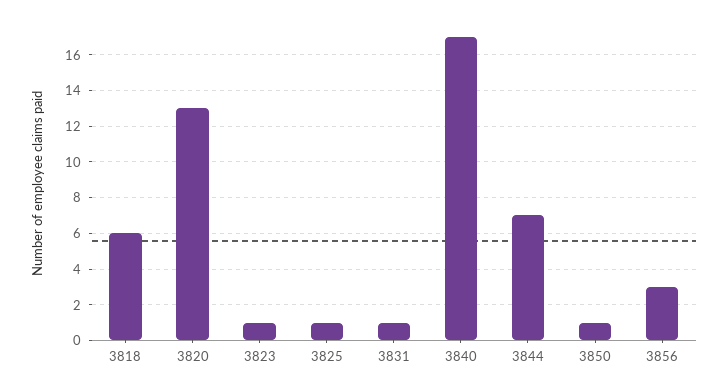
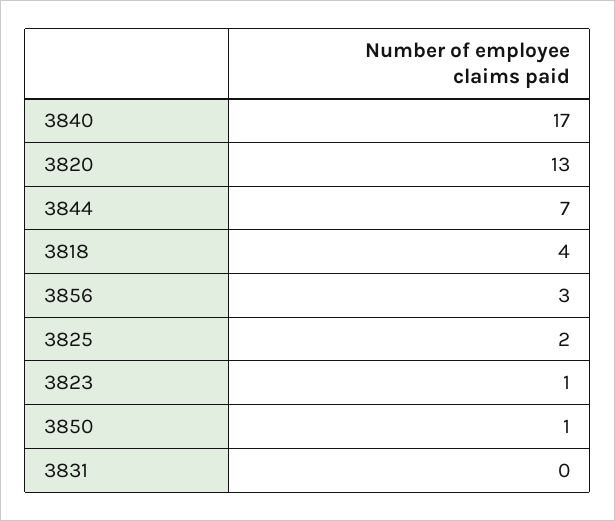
  {
-   "3818": 6,
+   "3818": 4,
    "3820": 13,
    "3823": 1,
-   "3825": 1,
+   "3825": 2,
-   "3831": 1,
+   "3831": 0,
    "3840": 17,
    "3844": 7,
    "3850": 1,
    "3856": 3
  }

